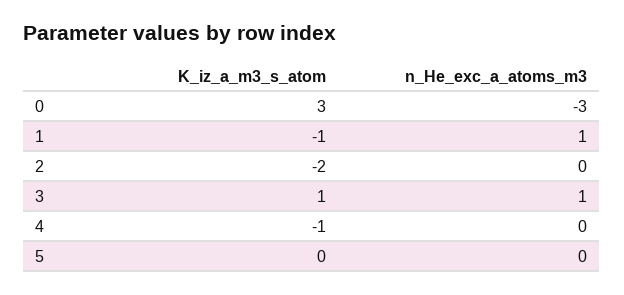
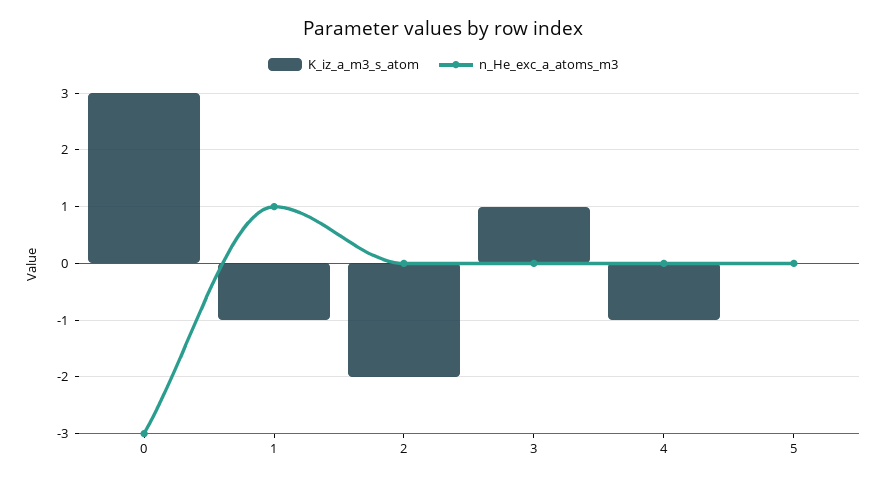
  {
    "K_iz_a_m3_s_atom": {
      "0": 3,
      "1": -1,
      "2": -2,
      "3": 1,
      "4": -1,
      "5": 0
    },
    "n_He_exc_a_atoms_m3": {
      "0": -3,
      "1": 1,
      "2": 0,
-     "3": 1,
+     "3": 0,
      "4": 0,
      "5": 0
    }
  }

